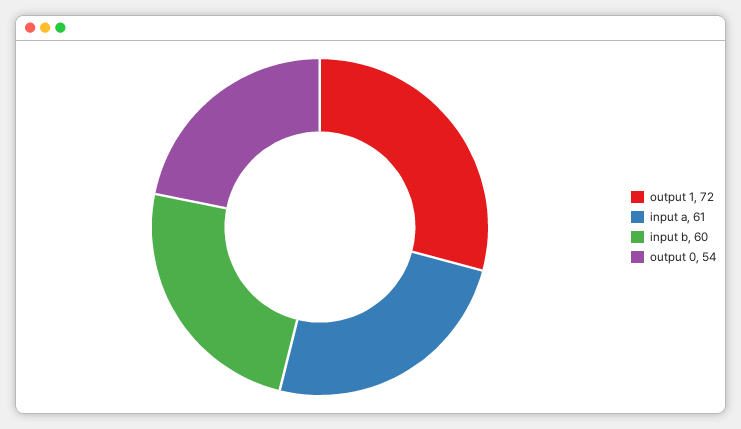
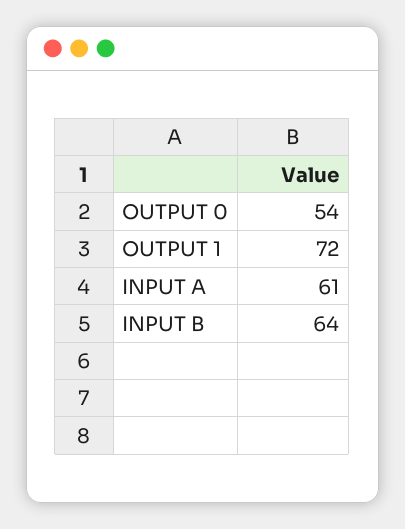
  {
    "output 1": 72,
    "input a": 61,
-   "input b": 60,
+   "input b": 64,
    "output 0": 54
  }

